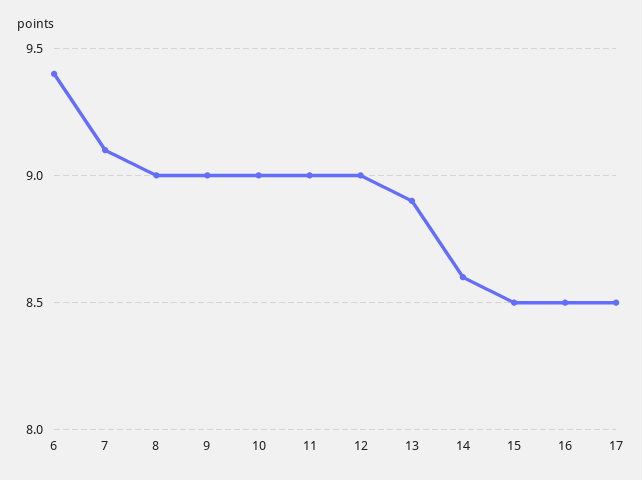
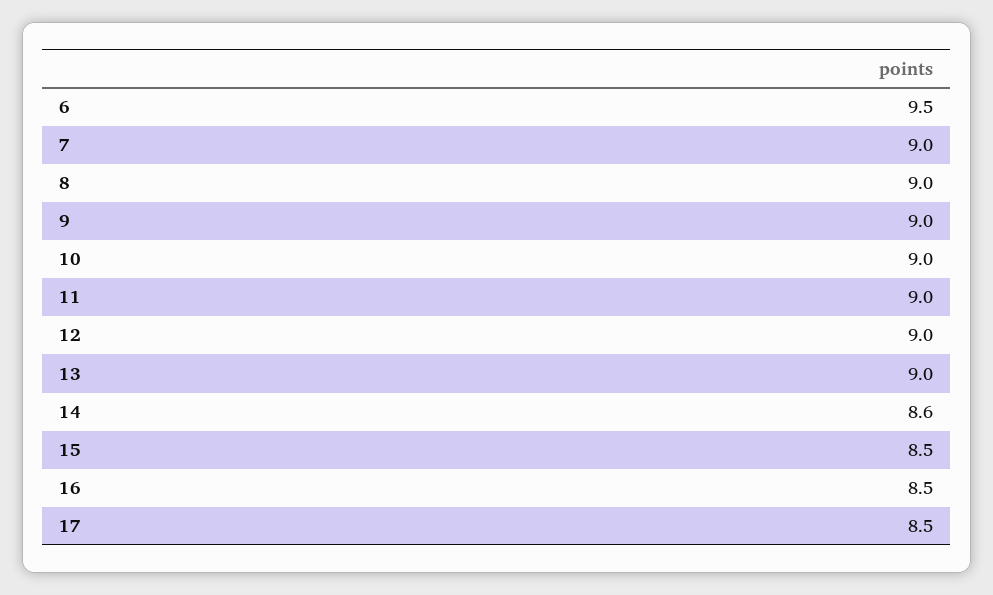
  {
-   "6": 9.4,
+   "6": 9.5,
-   "7": 9.1,
+   "7": 9,
    "8": 9,
    "9": 9,
    "10": 9,
    "11": 9,
    "12": 9,
-   "13": 8.9,
+   "13": 9,
    "14": 8.6,
    "15": 8.5,
    "16": 8.5,
    "17": 8.5
  }

